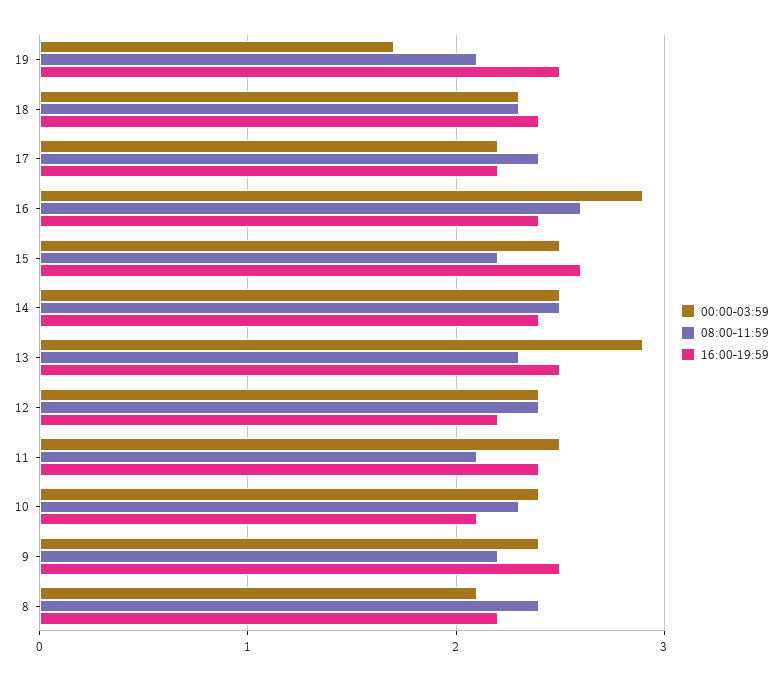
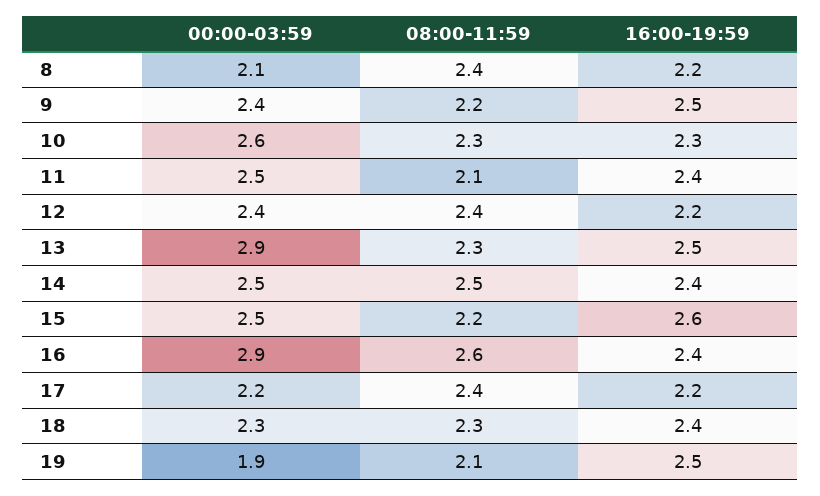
  {
    "00:00-03:59": {
-     "19": 1.7,
+     "19": 1.9,
      "18": 2.3,
      "17": 2.2,
      "16": 2.9,
      "15": 2.5,
      "14": 2.5,
      "13": 2.9,
      "12": 2.4,
      "11": 2.5,
-     "10": 2.4,
+     "10": 2.6,
      "9": 2.4,
      "8": 2.1
    },
    "08:00-11:59": {
      "19": 2.1,
      "18": 2.3,
      "17": 2.4,
      "16": 2.6,
      "15": 2.2,
      "14": 2.5,
      "13": 2.3,
      "12": 2.4,
      "11": 2.1,
      "10": 2.3,
      "9": 2.2,
      "8": 2.4
    },
    "16:00-19:59": {
      "19": 2.5,
      "18": 2.4,
      "17": 2.2,
      "16": 2.4,
      "15": 2.6,
      "14": 2.4,
      "13": 2.5,
      "12": 2.2,
      "11": 2.4,
-     "10": 2.1,
+     "10": 2.3,
      "9": 2.5,
      "8": 2.2
    }
  }

